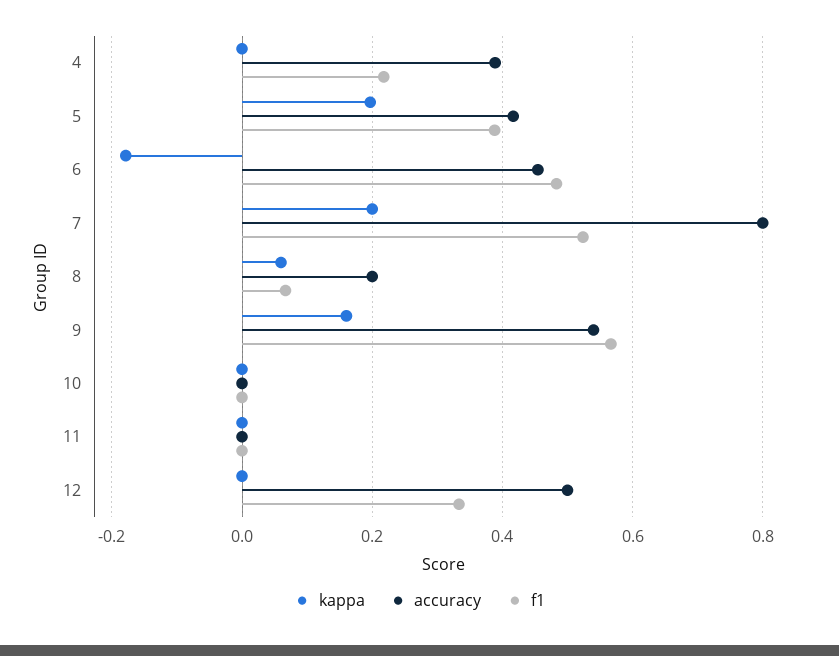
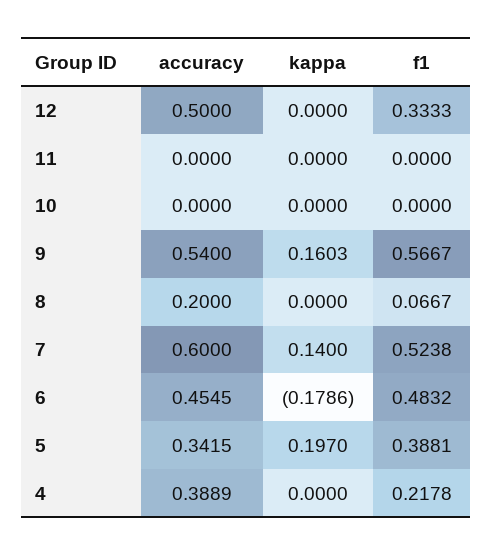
  {
    "kappa": {
      "4": 0,
      "5": 0.197,
      "6": -0.1786,
-     "7": 0.2,
+     "7": 0.14,
-     "8": 0.06,
+     "8": 0,
      "9": 0.1603,
      "10": 0,
      "11": 0,
      "12": 0
    },
    "accuracy": {
      "4": 0.3889,
-     "5": 0.42,
+     "5": 0.3415,
      "6": 0.4545,
-     "7": 0.8,
+     "7": 0.6,
      "8": 0.2,
      "9": 0.54,
      "10": 0,
      "11": 0,
      "12": 0.5
    },
    "f1": {
      "4": 0.2178,
      "5": 0.3881,
      "6": 0.4832,
      "7": 0.5238,
      "8": 0.0667,
      "9": 0.5667,
      "10": 0,
      "11": 0,
      "12": 0.3333
    }
  }

